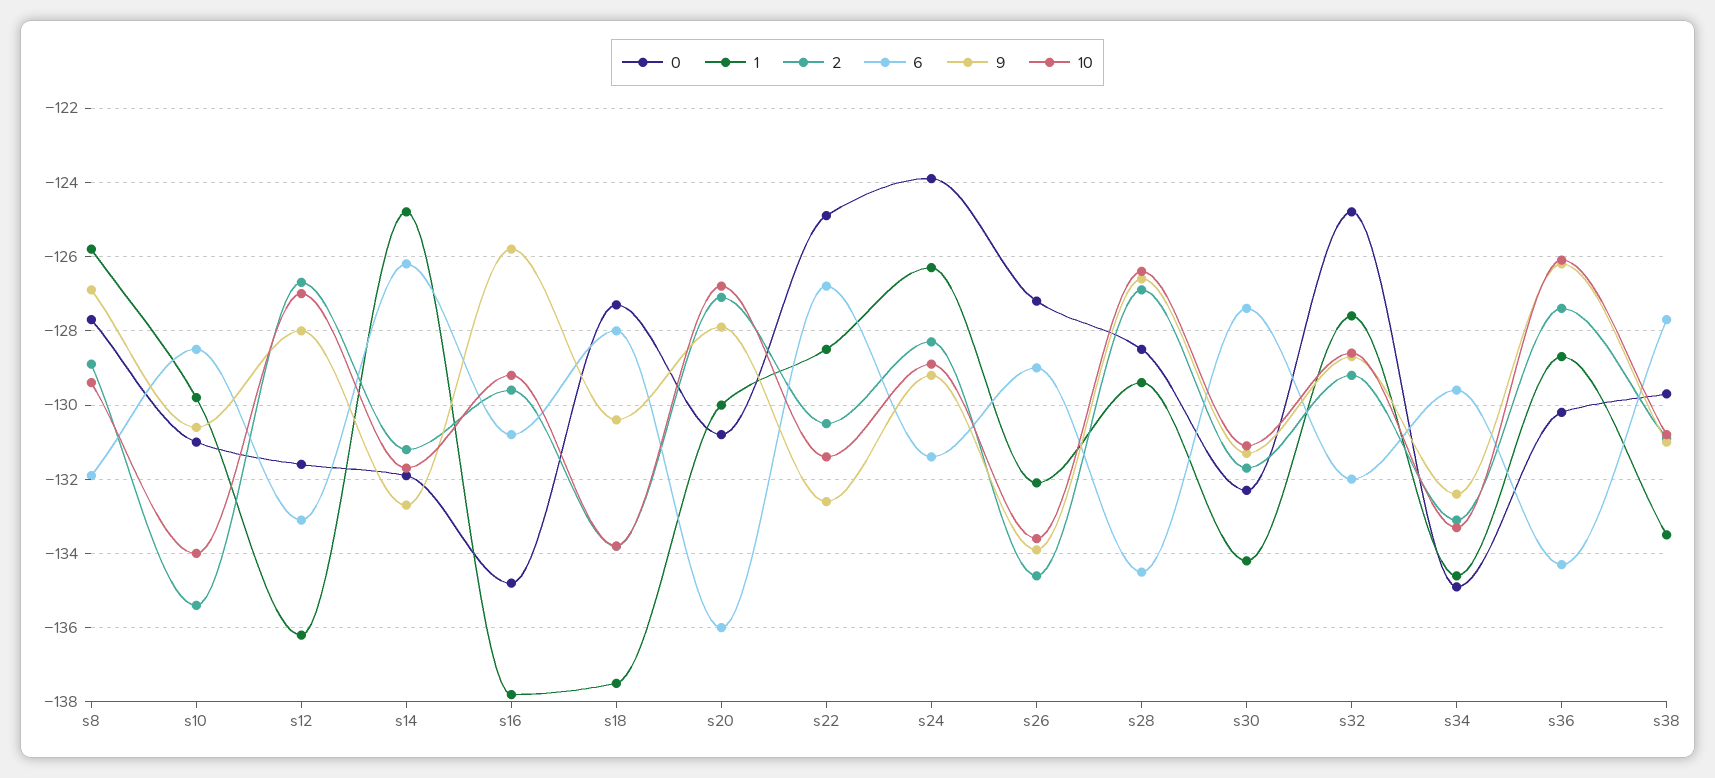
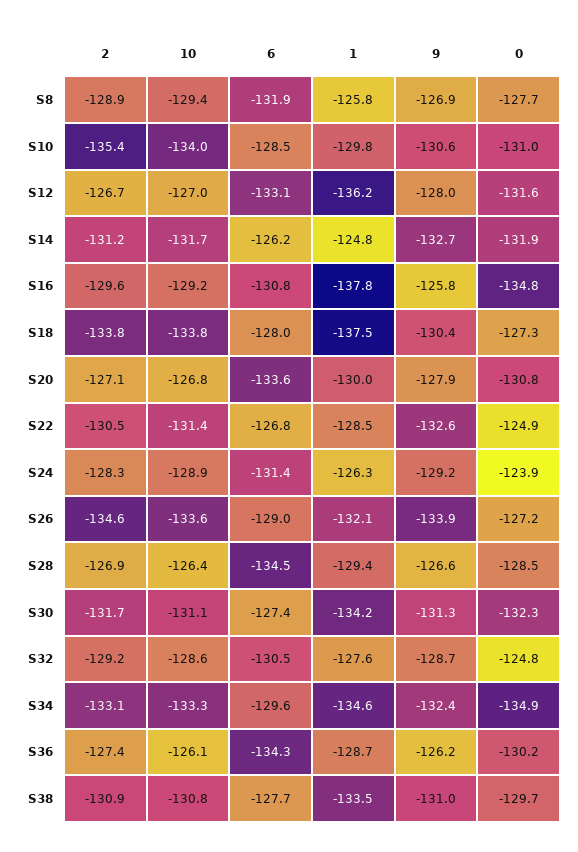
  {
    "0": {
      "s8": -127.7,
      "s10": -131,
      "s12": -131.6,
      "s14": -131.9,
      "s16": -134.8,
      "s18": -127.3,
      "s20": -130.8,
      "s22": -124.9,
      "s24": -123.9,
      "s26": -127.2,
      "s28": -128.5,
      "s30": -132.3,
      "s32": -124.8,
      "s34": -134.9,
      "s36": -130.2,
      "s38": -129.7
    },
    "1": {
      "s8": -125.8,
      "s10": -129.8,
      "s12": -136.2,
      "s14": -124.8,
      "s16": -137.8,
      "s18": -137.5,
      "s20": -130,
      "s22": -128.5,
      "s24": -126.3,
      "s26": -132.1,
      "s28": -129.4,
      "s30": -134.2,
      "s32": -127.6,
      "s34": -134.6,
      "s36": -128.7,
      "s38": -133.5
    },
    "2": {
      "s8": -128.9,
      "s10": -135.4,
      "s12": -126.7,
      "s14": -131.2,
      "s16": -129.6,
      "s18": -133.8,
      "s20": -127.1,
      "s22": -130.5,
      "s24": -128.3,
      "s26": -134.6,
      "s28": -126.9,
      "s30": -131.7,
      "s32": -129.2,
      "s34": -133.1,
      "s36": -127.4,
      "s38": -130.9
    },
    "6": {
      "s8": -131.9,
      "s10": -128.5,
      "s12": -133.1,
      "s14": -126.2,
      "s16": -130.8,
      "s18": -128,
-     "s20": -136,
+     "s20": -133.6,
      "s22": -126.8,
      "s24": -131.4,
      "s26": -129,
      "s28": -134.5,
      "s30": -127.4,
-     "s32": -132,
+     "s32": -130.5,
      "s34": -129.6,
      "s36": -134.3,
      "s38": -127.7
    },
    "9": {
      "s8": -126.9,
      "s10": -130.6,
      "s12": -128,
      "s14": -132.7,
      "s16": -125.8,
      "s18": -130.4,
      "s20": -127.9,
      "s22": -132.6,
      "s24": -129.2,
      "s26": -133.9,
      "s28": -126.6,
      "s30": -131.3,
      "s32": -128.7,
      "s34": -132.4,
      "s36": -126.2,
      "s38": -131
    },
    "10": {
      "s8": -129.4,
      "s10": -134,
      "s12": -127,
      "s14": -131.7,
      "s16": -129.2,
      "s18": -133.8,
      "s20": -126.8,
      "s22": -131.4,
      "s24": -128.9,
      "s26": -133.6,
      "s28": -126.4,
      "s30": -131.1,
      "s32": -128.6,
      "s34": -133.3,
      "s36": -126.1,
      "s38": -130.8
    }
  }

